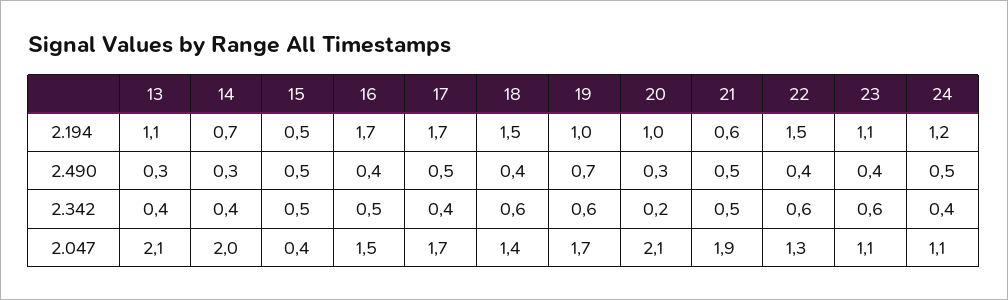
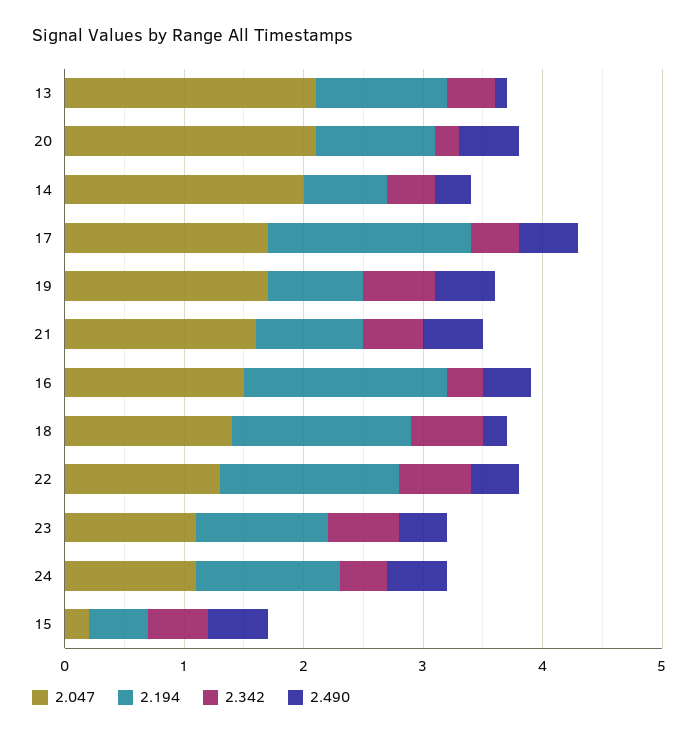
  {
    "2.194": {
      "13": 1.1,
      "14": 0.7,
      "15": 0.5,
      "16": 1.7,
      "17": 1.7,
      "18": 1.5,
-     "19": 1,
+     "19": 0.8,
      "20": 1,
-     "21": 0.6,
+     "21": 0.9,
      "22": 1.5,
      "23": 1.1,
      "24": 1.2
    },
    "2.490": {
-     "13": 0.3,
+     "13": 0.1,
      "14": 0.3,
      "15": 0.5,
      "16": 0.4,
      "17": 0.5,
-     "18": 0.4,
+     "18": 0.2,
-     "19": 0.7,
+     "19": 0.5,
-     "20": 0.3,
+     "20": 0.5,
      "21": 0.5,
      "22": 0.4,
      "23": 0.4,
      "24": 0.5
    },
    "2.342": {
      "13": 0.4,
      "14": 0.4,
      "15": 0.5,
-     "16": 0.5,
+     "16": 0.3,
      "17": 0.4,
      "18": 0.6,
      "19": 0.6,
      "20": 0.2,
      "21": 0.5,
      "22": 0.6,
      "23": 0.6,
      "24": 0.4
    },
    "2.047": {
      "13": 2.1,
      "14": 2,
-     "15": 0.4,
+     "15": 0.2,
      "16": 1.5,
      "17": 1.7,
      "18": 1.4,
      "19": 1.7,
      "20": 2.1,
-     "21": 1.9,
+     "21": 1.6,
      "22": 1.3,
      "23": 1.1,
      "24": 1.1
    }
  }

